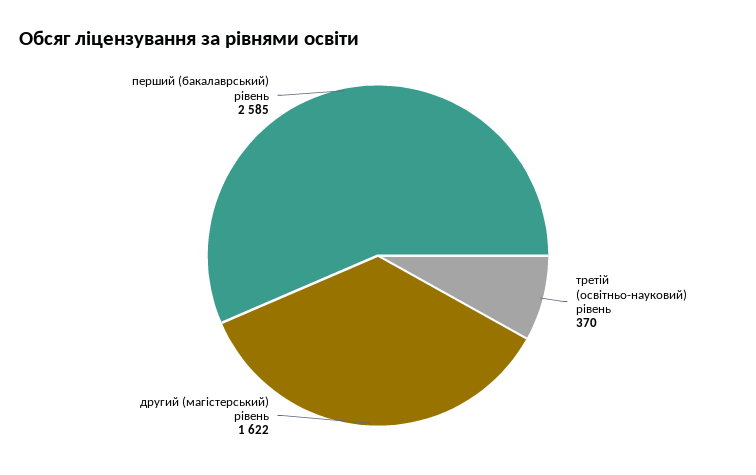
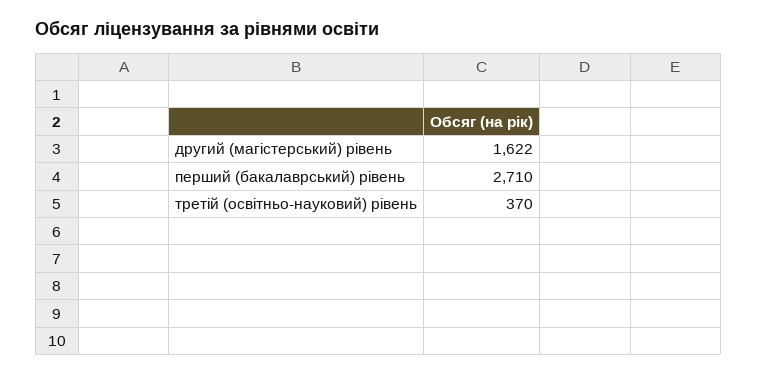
  {
    "третій (освітньо-науковий) рівень": 370,
    "другий (магістерський) рівень": 1622,
-   "перший (бакалаврський) рівень": 2585
+   "перший (бакалаврський) рівень": 2710
  }

